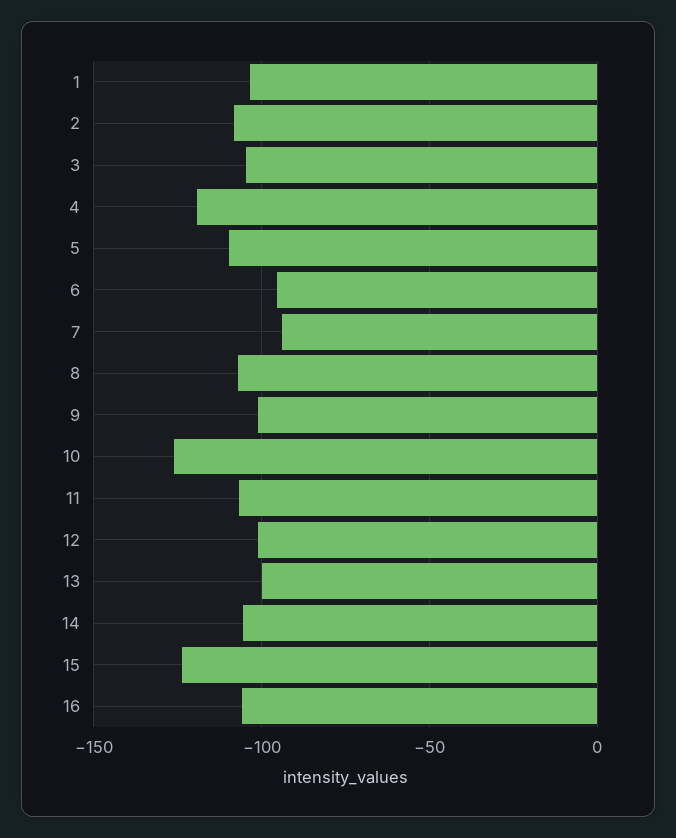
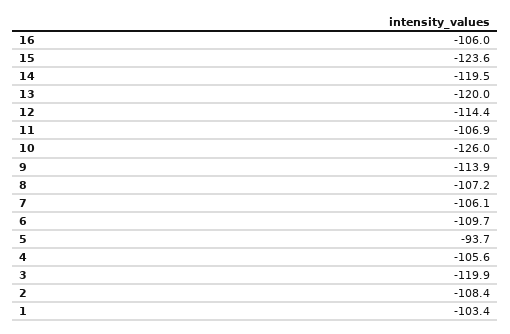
  {
    "1": -103.4,
    "2": -108.4,
-   "3": -105,
+   "3": -119.9,
-   "4": -120,
+   "4": -105.6,
-   "5": -110,
+   "5": -93.7,
-   "6": -95,
+   "6": -109.7,
-   "7": -95,
+   "7": -106.1,
    "8": -107.2,
-   "9": -100,
+   "9": -113.9,
    "10": -126,
    "11": -106.9,
-   "12": -100,
+   "12": -114.4,
-   "13": -100,
+   "13": -120,
-   "14": -105,
+   "14": -119.5,
    "15": -123.6,
    "16": -106
  }

